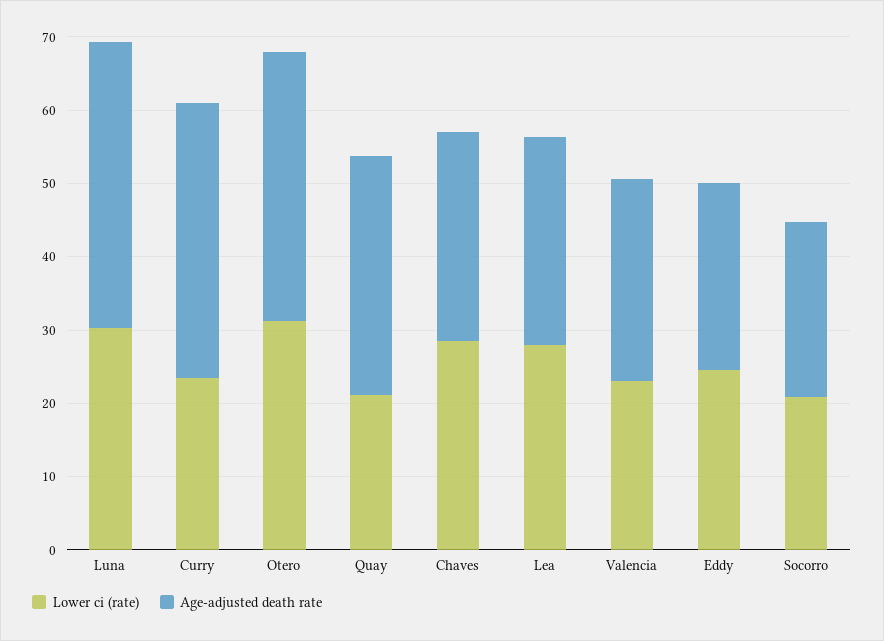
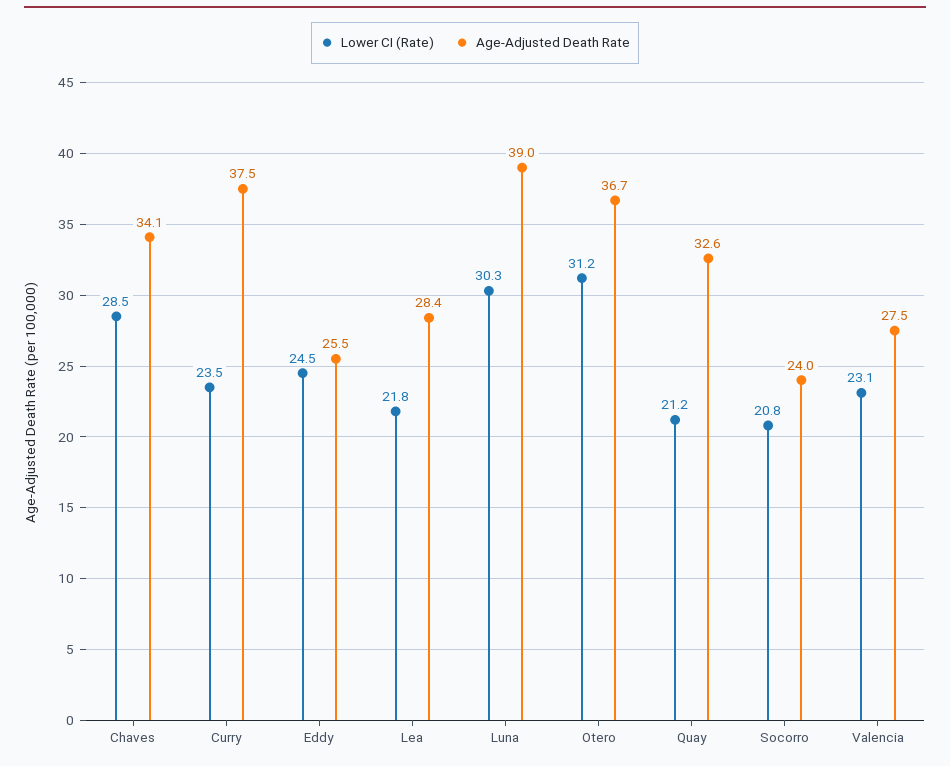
  {
    "Lower ci (rate)": {
      "Luna": 30.3,
      "Curry": 23.5,
      "Otero": 31.2,
      "Quay": 21.2,
      "Chaves": 28.5,
-     "Lea": 28,
+     "Lea": 21.8,
      "Valencia": 23.1,
      "Eddy": 24.5,
      "Socorro": 20.8
    },
    "Age-adjusted death rate": {
      "Luna": 39,
      "Curry": 37.5,
      "Otero": 36.7,
      "Quay": 32.6,
-     "Chaves": 28,
+     "Chaves": 34.1,
      "Lea": 28.4,
      "Valencia": 27.5,
      "Eddy": 25.5,
      "Socorro": 24
    }
  }

